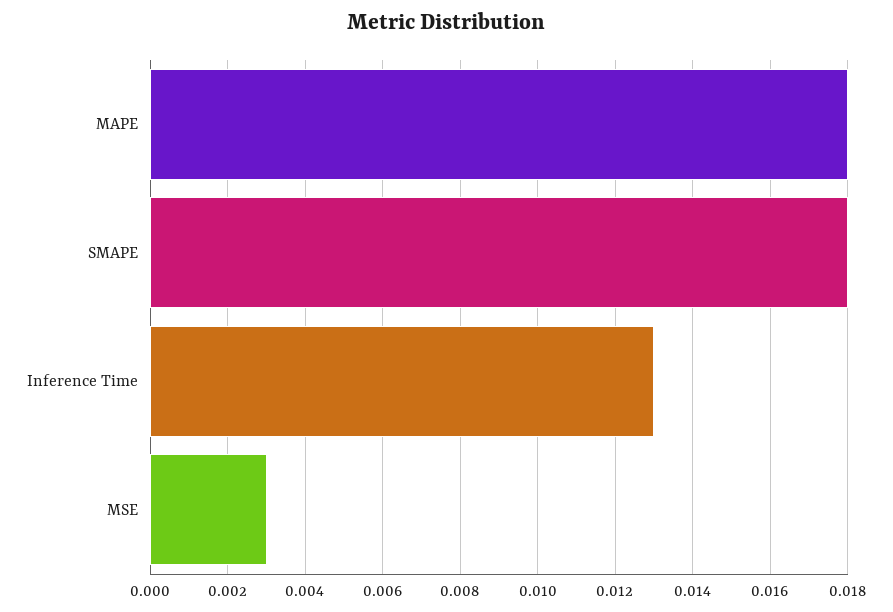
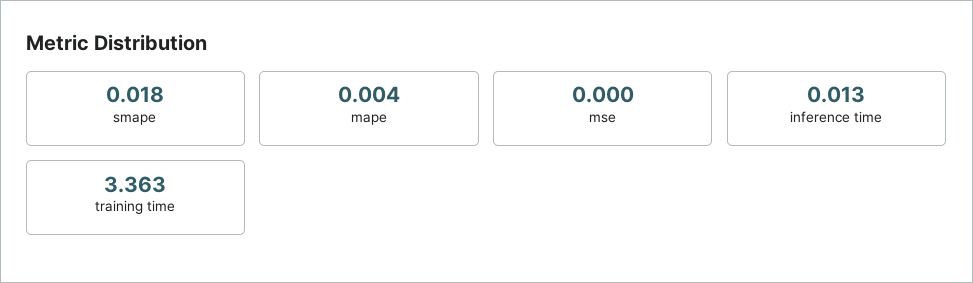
  {
-   "MAPE": 0.018,
+   "MAPE": 0.004,
    "SMAPE": 0.018,
    "Inference Time": 0.013,
-   "MSE": 0.003
+   "MSE": 0,
+   "training time": 3.363
  }

